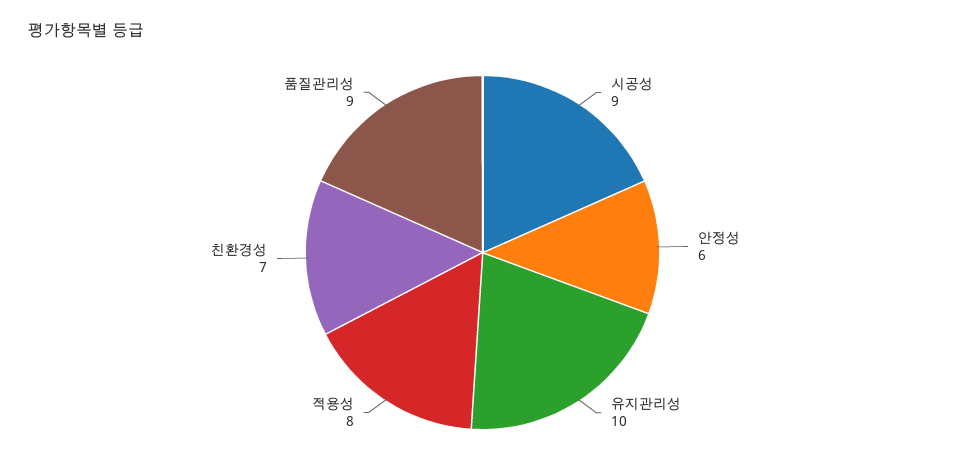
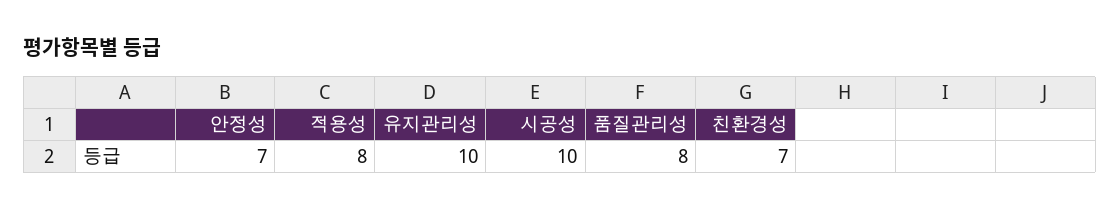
  {
-   "시공성": 9,
+   "시공성": 10,
-   "안정성": 6,
+   "안정성": 7,
    "유지관리성": 10,
    "적용성": 8,
    "친환경성": 7,
-   "품질관리성": 9
+   "품질관리성": 8
  }

